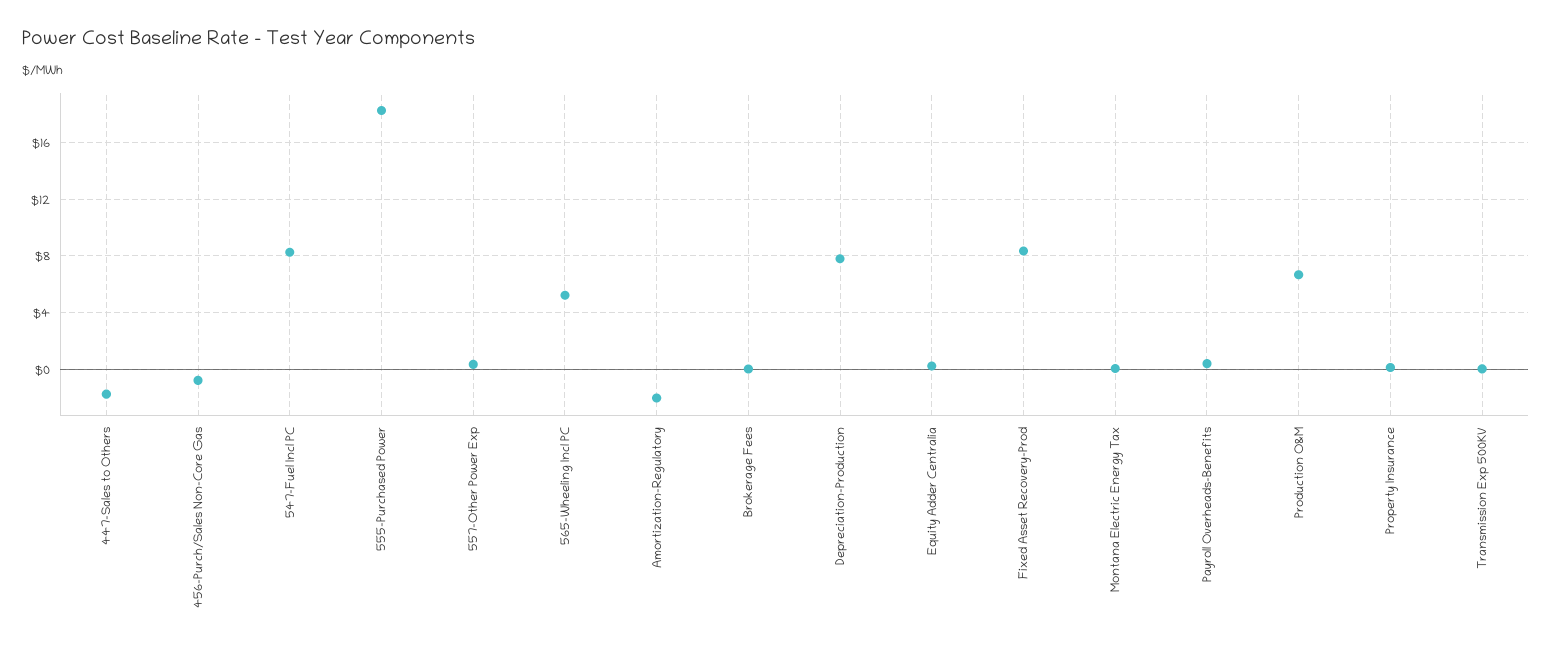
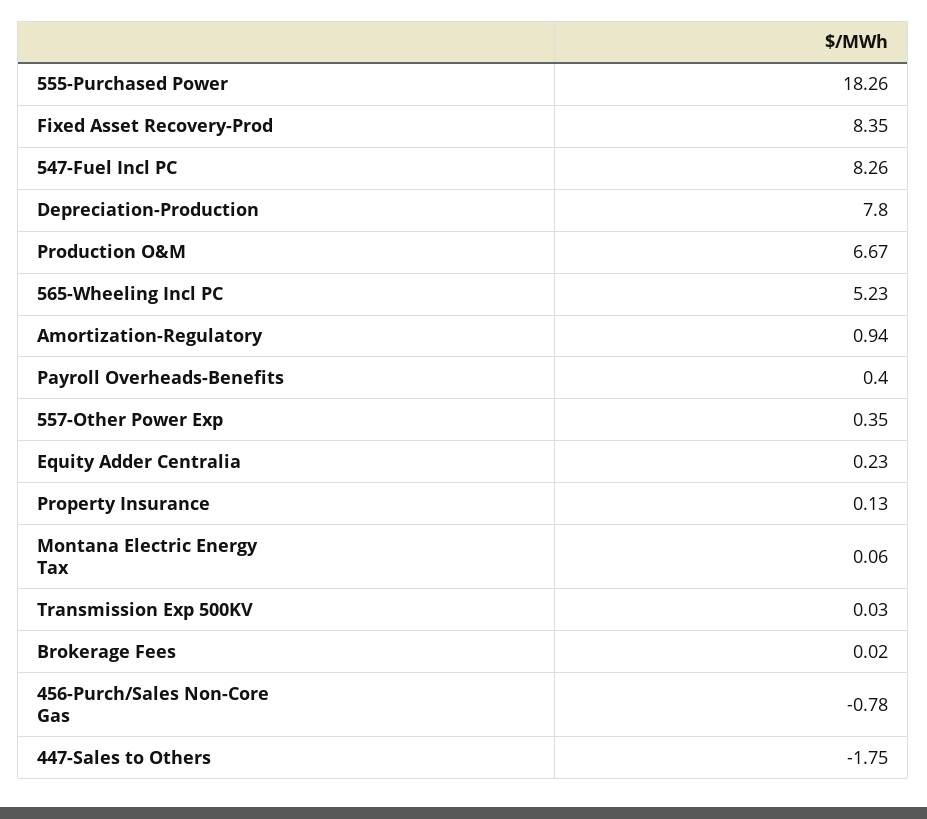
  {
    "447-Sales to Others": -1.75,
    "456-Purch/Sales Non-Core Gas": -0.78,
    "547-Fuel Incl PC": 8.26,
    "555-Purchased Power": 18.26,
    "557-Other Power Exp": 0.35,
    "565-Wheeling Incl PC": 5.23,
-   "Amortization-Regulatory": -2,
+   "Amortization-Regulatory": 0.94,
    "Brokerage Fees": 0.02,
    "Depreciation-Production": 7.8,
    "Equity Adder Centralia": 0.23,
    "Fixed Asset Recovery-Prod": 8.35,
    "Montana Electric Energy Tax": 0.06,
    "Payroll Overheads-Benefits": 0.4,
    "Production O&M": 6.67,
    "Property Insurance": 0.13,
    "Transmission Exp 500KV": 0.03
  }

